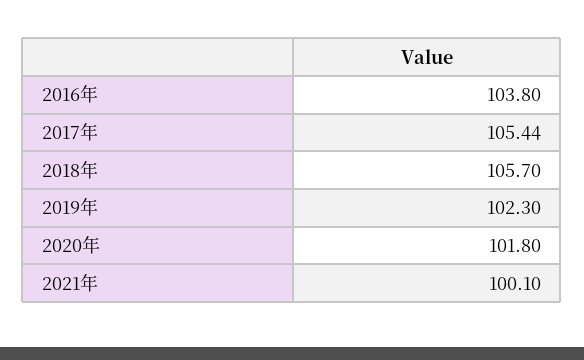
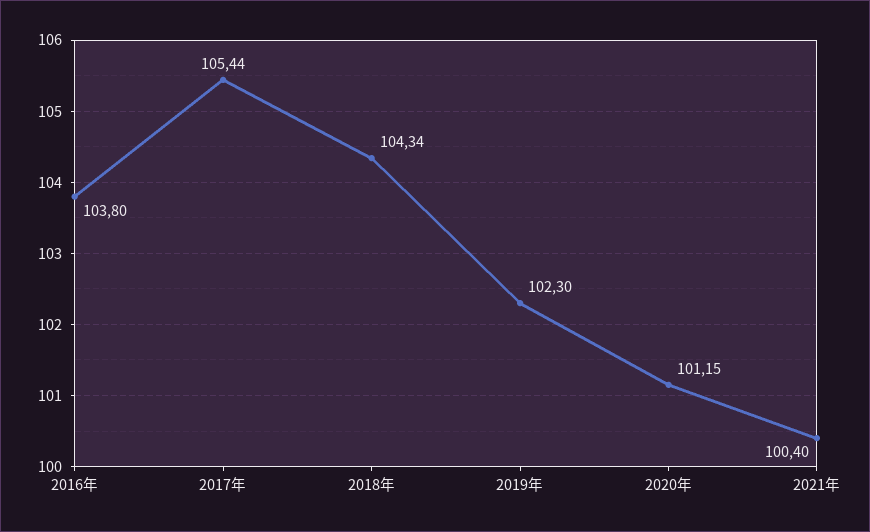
  {
    "2016年": 103.8,
    "2017年": 105.44,
-   "2018年": 105.7,
+   "2018年": 104.34,
    "2019年": 102.3,
-   "2020年": 101.8,
+   "2020年": 101.15,
-   "2021年": 100.1
+   "2021年": 100.4
  }

